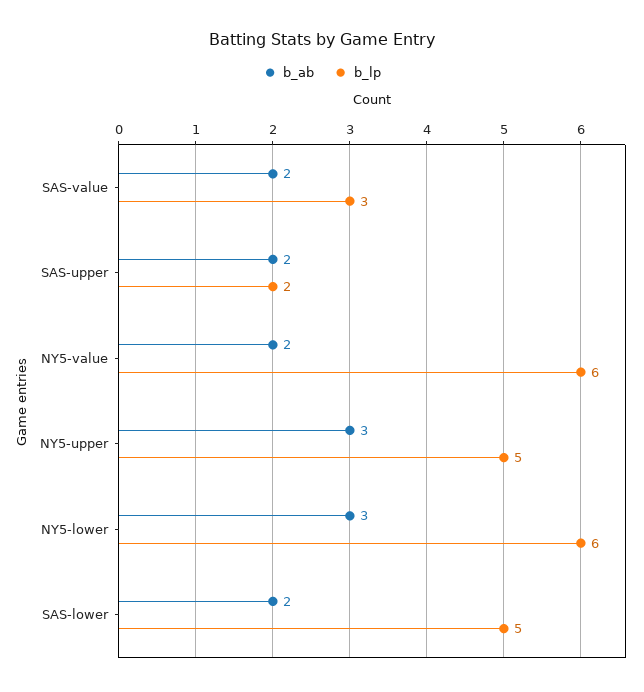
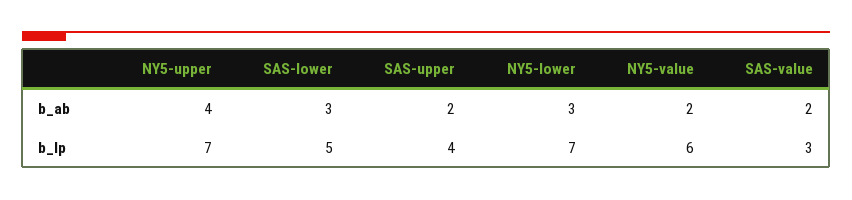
  {
    "b_ab": {
      "SAS-value": 2,
      "SAS-upper": 2,
      "NY5-value": 2,
-     "NY5-upper": 3,
+     "NY5-upper": 4,
      "NY5-lower": 3,
-     "SAS-lower": 2
+     "SAS-lower": 3
    },
    "b_lp": {
      "SAS-value": 3,
-     "SAS-upper": 2,
+     "SAS-upper": 4,
      "NY5-value": 6,
-     "NY5-upper": 5,
+     "NY5-upper": 7,
-     "NY5-lower": 6,
+     "NY5-lower": 7,
      "SAS-lower": 5
    }
  }

